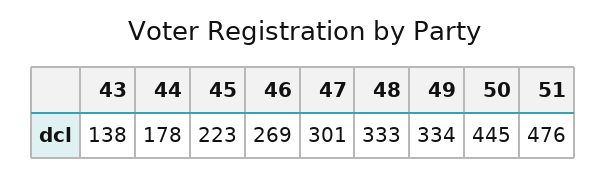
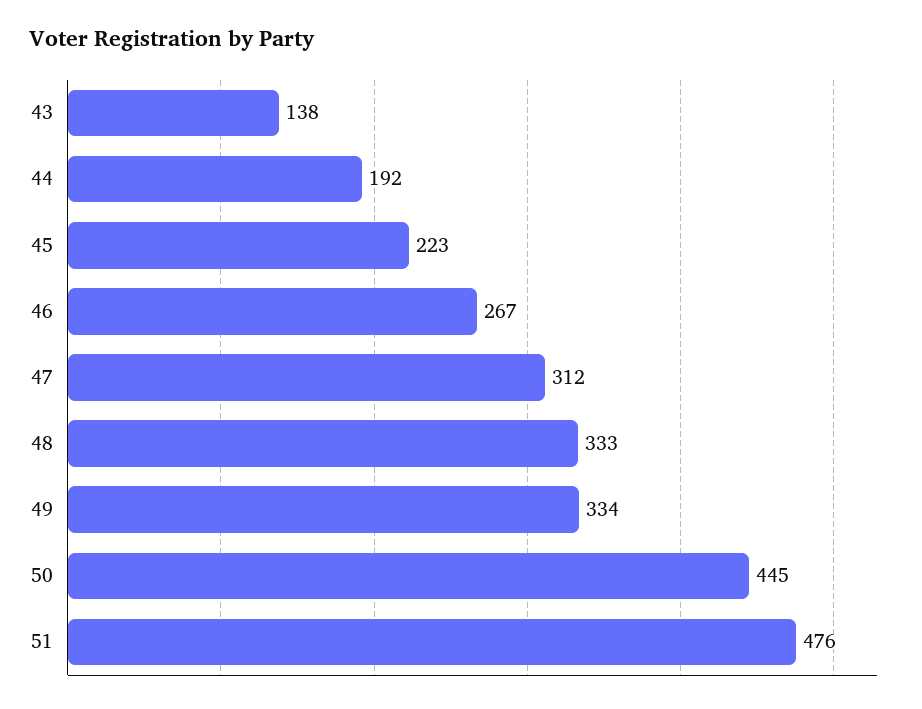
  {
    "43": 138,
-   "44": 178,
+   "44": 192,
    "45": 223,
-   "46": 269,
+   "46": 267,
-   "47": 301,
+   "47": 312,
    "48": 333,
    "49": 334,
    "50": 445,
    "51": 476
  }

